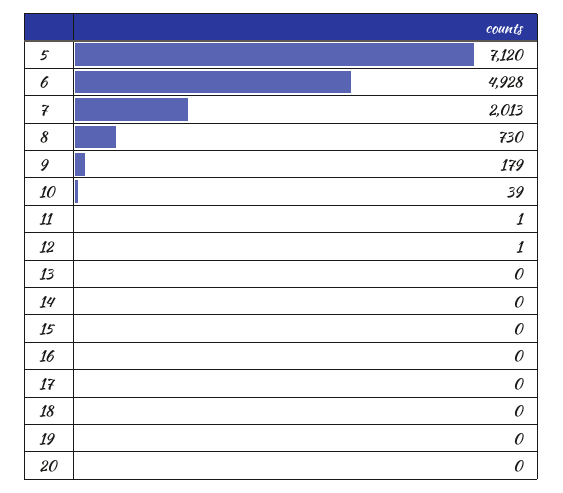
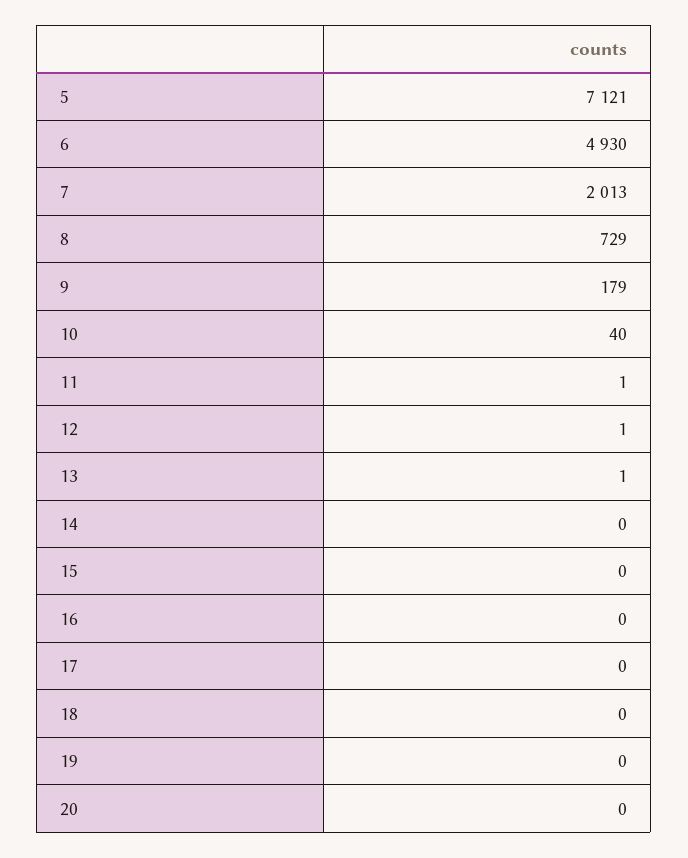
  {
-   "5": 7120,
+   "5": 7121,
-   "6": 4928,
+   "6": 4930,
    "7": 2013,
-   "8": 730,
+   "8": 729,
    "9": 179,
-   "10": 39,
+   "10": 40,
    "11": 1,
    "12": 1,
-   "13": 0,
+   "13": 1,
    "14": 0,
    "15": 0,
    "16": 0,
    "17": 0,
    "18": 0,
    "19": 0,
    "20": 0
  }

